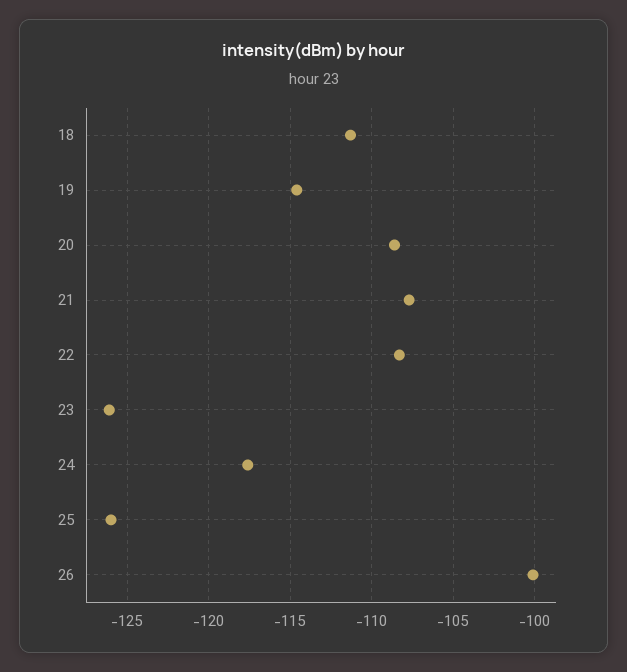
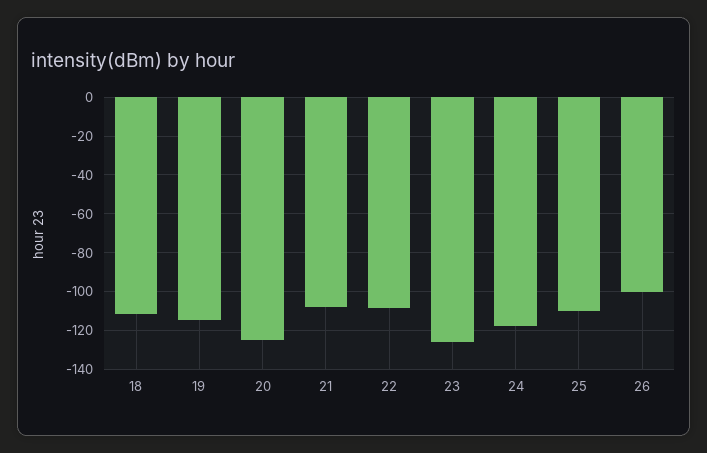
  {
    "18": -111.5,
    "19": -114.5,
-   "20": -108.5,
+   "20": -125,
    "21": -107.5,
    "22": -108.5,
    "23": -126,
    "24": -117.5,
-   "25": -126,
+   "25": -110,
    "26": -100
  }

